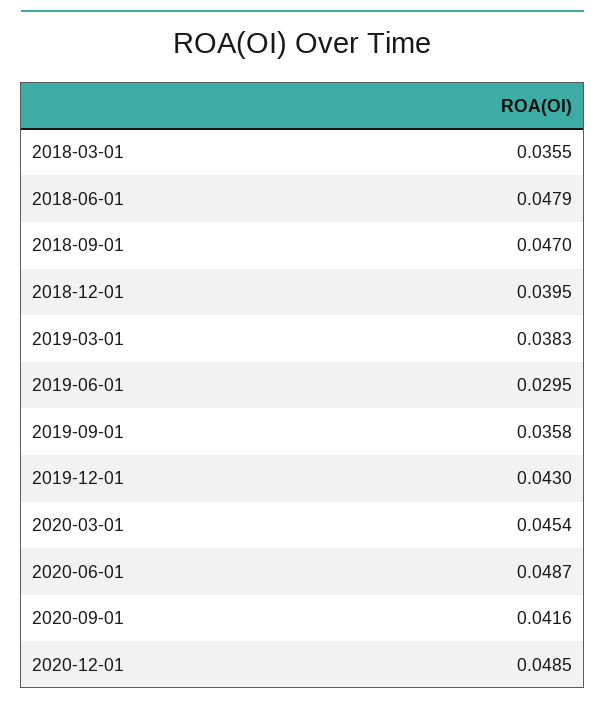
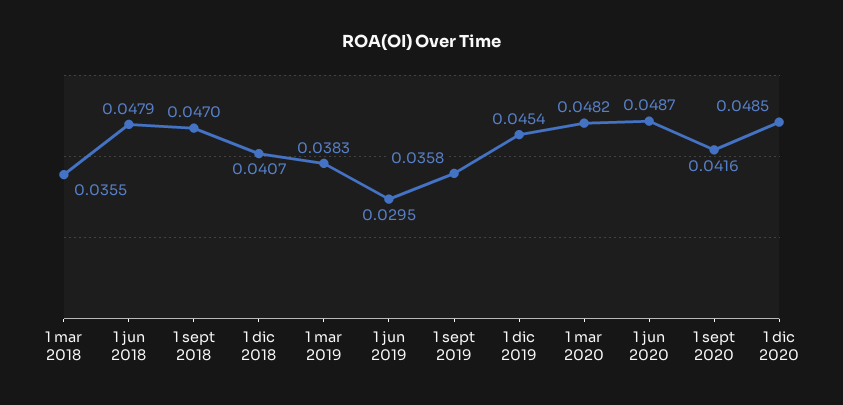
  {
    "2018-03-01": 0.0355,
    "2018-06-01": 0.0479,
    "2018-09-01": 0.047,
-   "2018-12-01": 0.0395,
+   "2018-12-01": 0.0407,
    "2019-03-01": 0.0383,
    "2019-06-01": 0.0295,
    "2019-09-01": 0.0358,
-   "2019-12-01": 0.043,
+   "2019-12-01": 0.0454,
-   "2020-03-01": 0.0454,
+   "2020-03-01": 0.0482,
    "2020-06-01": 0.0487,
    "2020-09-01": 0.0416,
    "2020-12-01": 0.0485
  }

